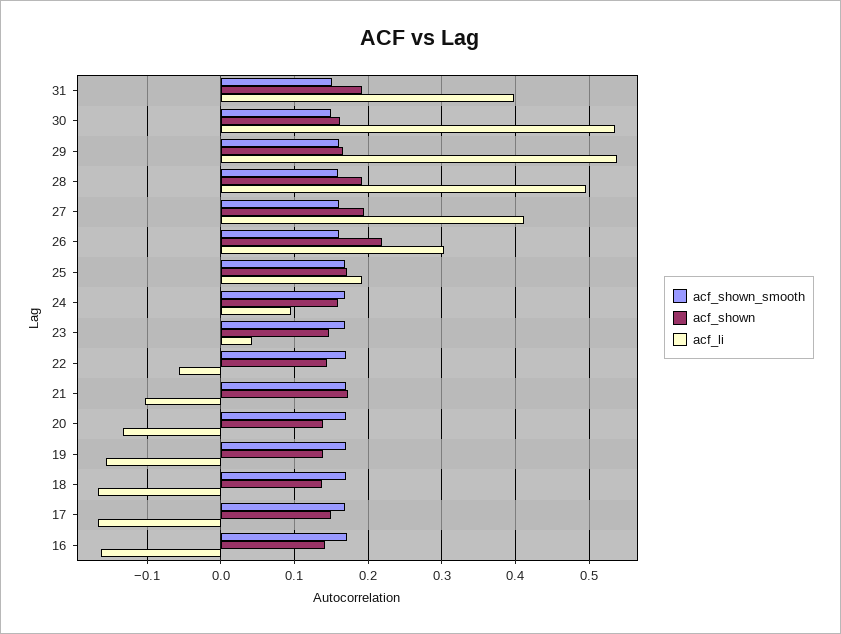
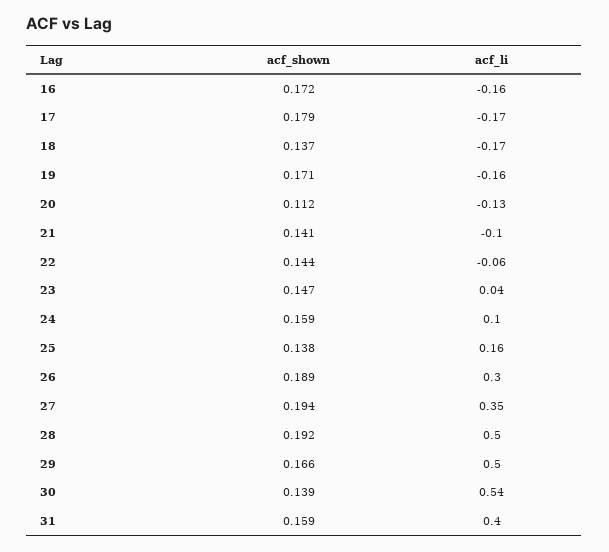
  {
-   "acf_shown_smooth": {
-     "31": 0.15,
-     "30": 0.15,
-     "29": 0.16,
-     "28": 0.16,
-     "27": 0.16,
-     "26": 0.16,
-     "25": 0.17,
-     "24": 0.17,
-     "23": 0.17,
-     "22": 0.17,
-     "21": 0.17,
-     "20": 0.17,
-     "19": 0.17,
-     "18": 0.17,
-     "17": 0.17,
-     "16": 0.17
-   },
    "acf_shown": {
-     "31": 0.19,
+     "31": 0.159,
-     "30": 0.16,
+     "30": 0.139,
      "29": 0.166,
      "28": 0.192,
      "27": 0.194,
-     "26": 0.22,
+     "26": 0.189,
-     "25": 0.17,
+     "25": 0.138,
      "24": 0.159,
      "23": 0.147,
      "22": 0.144,
-     "21": 0.17,
+     "21": 0.141,
-     "20": 0.14,
+     "20": 0.112,
-     "19": 0.14,
+     "19": 0.171,
      "18": 0.137,
-     "17": 0.15,
+     "17": 0.179,
-     "16": 0.14
+     "16": 0.172
    },
    "acf_li": {
      "31": 0.4,
      "30": 0.54,
-     "29": 0.54,
+     "29": 0.5,
      "28": 0.5,
-     "27": 0.41,
+     "27": 0.35,
      "26": 0.3,
-     "25": 0.19,
+     "25": 0.16,
      "24": 0.1,
      "23": 0.04,
      "22": -0.06,
      "21": -0.1,
      "20": -0.13,
      "19": -0.16,
      "18": -0.17,
      "17": -0.17,
      "16": -0.16
    }
  }

